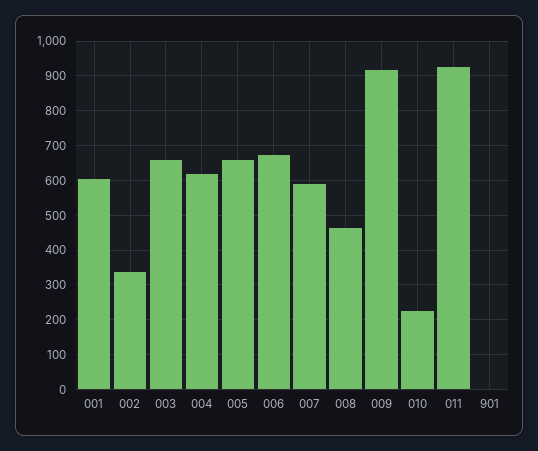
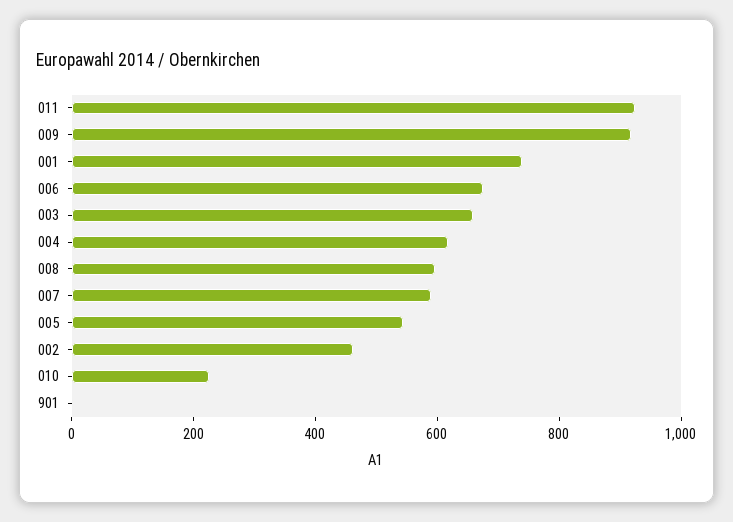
  {
-   "001": 600,
+   "001": 750,
-   "002": 340,
+   "002": 450,
    "003": 660,
    "004": 620,
-   "005": 660,
+   "005": 550,
    "006": 680,
    "007": 580,
-   "008": 460,
+   "008": 600,
    "009": 920,
    "010": 220,
    "011": 920,
    "901": 0
  }

